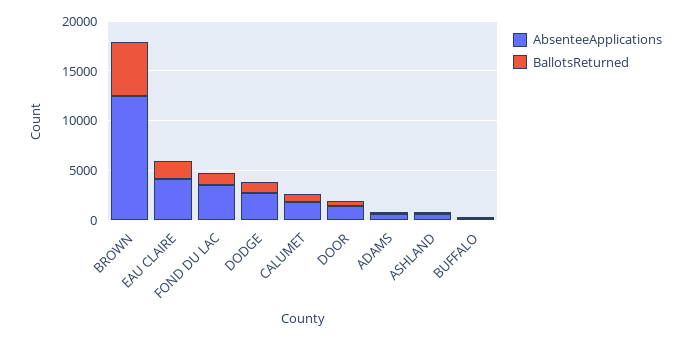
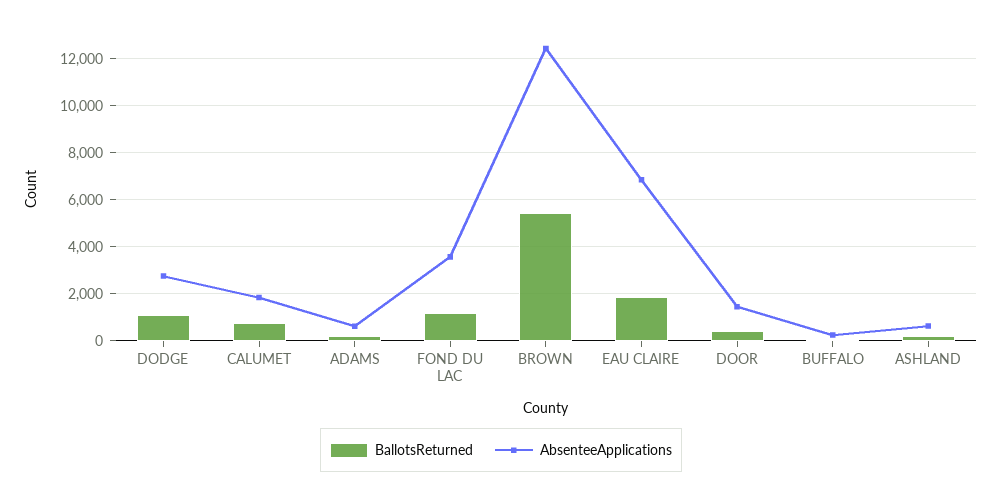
  {
    "AbsenteeApplications": {
      "BROWN": 12500,
-     "EAU CLAIRE": 4000,
+     "EAU CLAIRE": 7000,
      "FOND DU LAC": 3500,
      "DODGE": 3000,
      "CALUMET": 2000,
      "DOOR": 1500,
      "ADAMS": 500,
      "ASHLAND": 500,
      "BUFFALO": 0
    },
    "BallotsReturned": {
      "BROWN": 5500,
      "EAU CLAIRE": 2000,
      "FOND DU LAC": 1000,
      "DODGE": 1000,
      "CALUMET": 1000,
      "DOOR": 500,
      "ADAMS": 0,
      "ASHLAND": 0,
      "BUFFALO": 0
    }
  }

